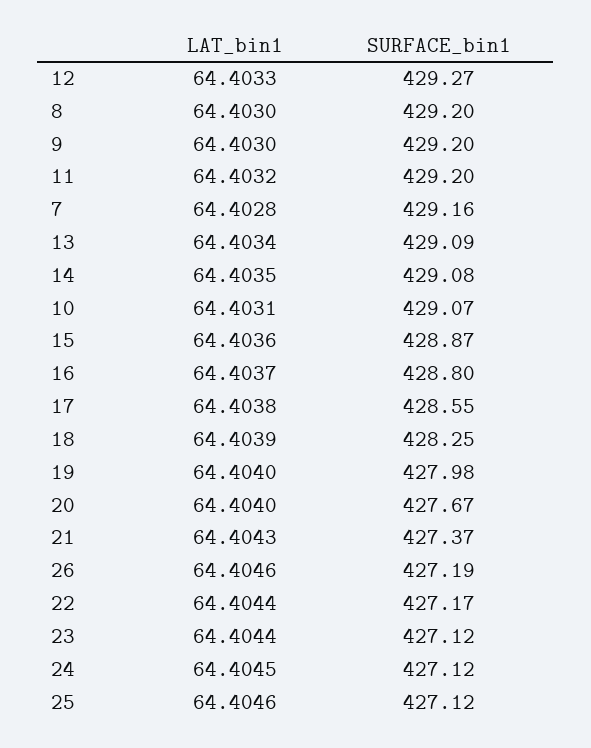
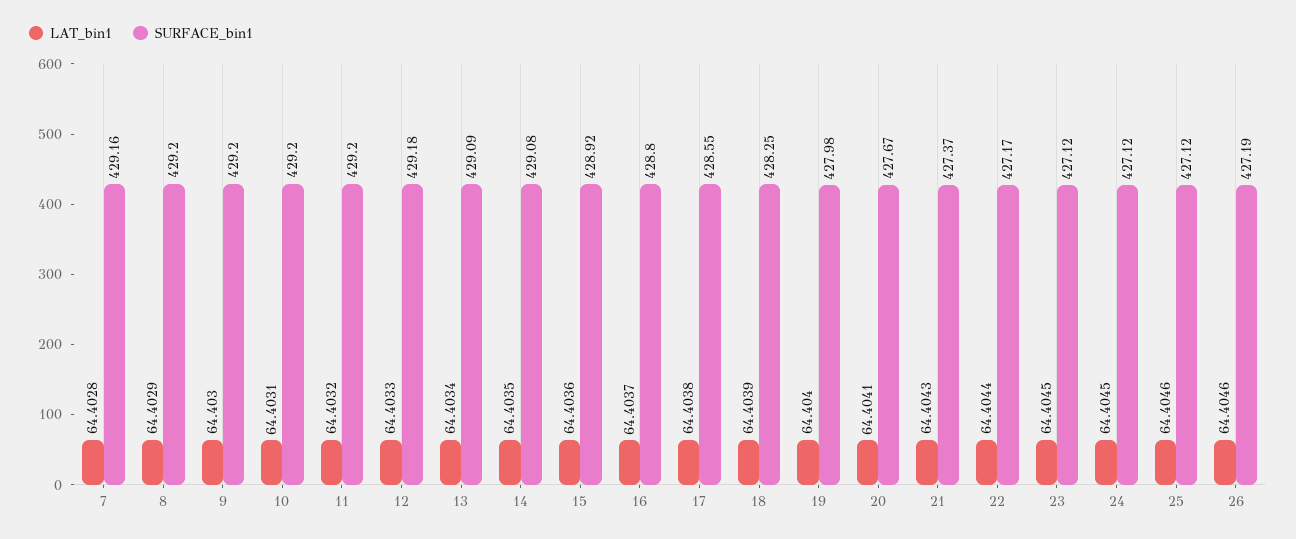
  {
    "LAT_bin1": {
      "12": 64.4033,
-     "8": 64.403,
+     "8": 64.4029,
      "9": 64.403,
      "11": 64.4032,
      "7": 64.4028,
      "13": 64.4034,
      "14": 64.4035,
      "10": 64.4031,
      "15": 64.4036,
      "16": 64.4037,
      "17": 64.4038,
      "18": 64.4039,
      "19": 64.404,
-     "20": 64.404,
+     "20": 64.4041,
      "21": 64.4043,
      "26": 64.4046,
      "22": 64.4044,
-     "23": 64.4044,
+     "23": 64.4045,
      "24": 64.4045,
      "25": 64.4046
    },
    "SURFACE_bin1": {
-     "12": 429.27,
+     "12": 429.18,
      "8": 429.2,
      "9": 429.2,
      "11": 429.2,
      "7": 429.16,
      "13": 429.09,
      "14": 429.08,
-     "10": 429.07,
+     "10": 429.2,
-     "15": 428.87,
+     "15": 428.92,
      "16": 428.8,
      "17": 428.55,
      "18": 428.25,
      "19": 427.98,
      "20": 427.67,
      "21": 427.37,
      "26": 427.19,
      "22": 427.17,
      "23": 427.12,
      "24": 427.12,
      "25": 427.12
    }
  }

